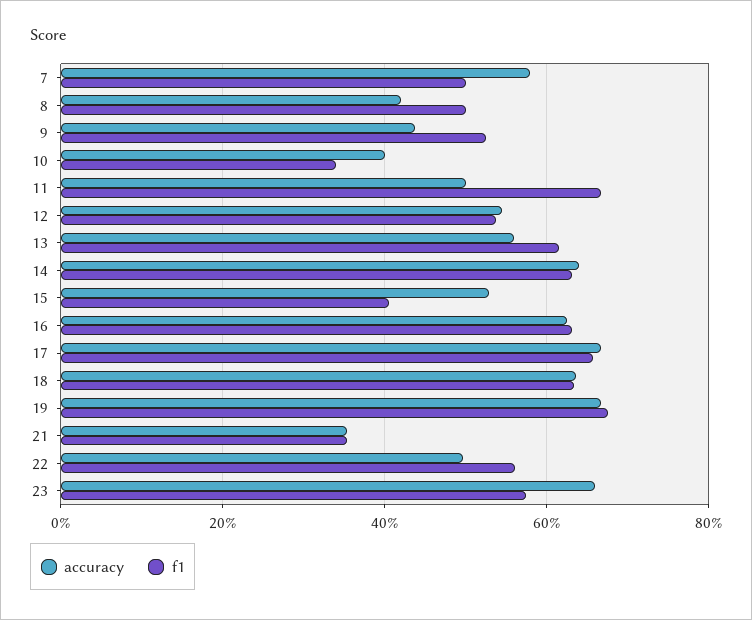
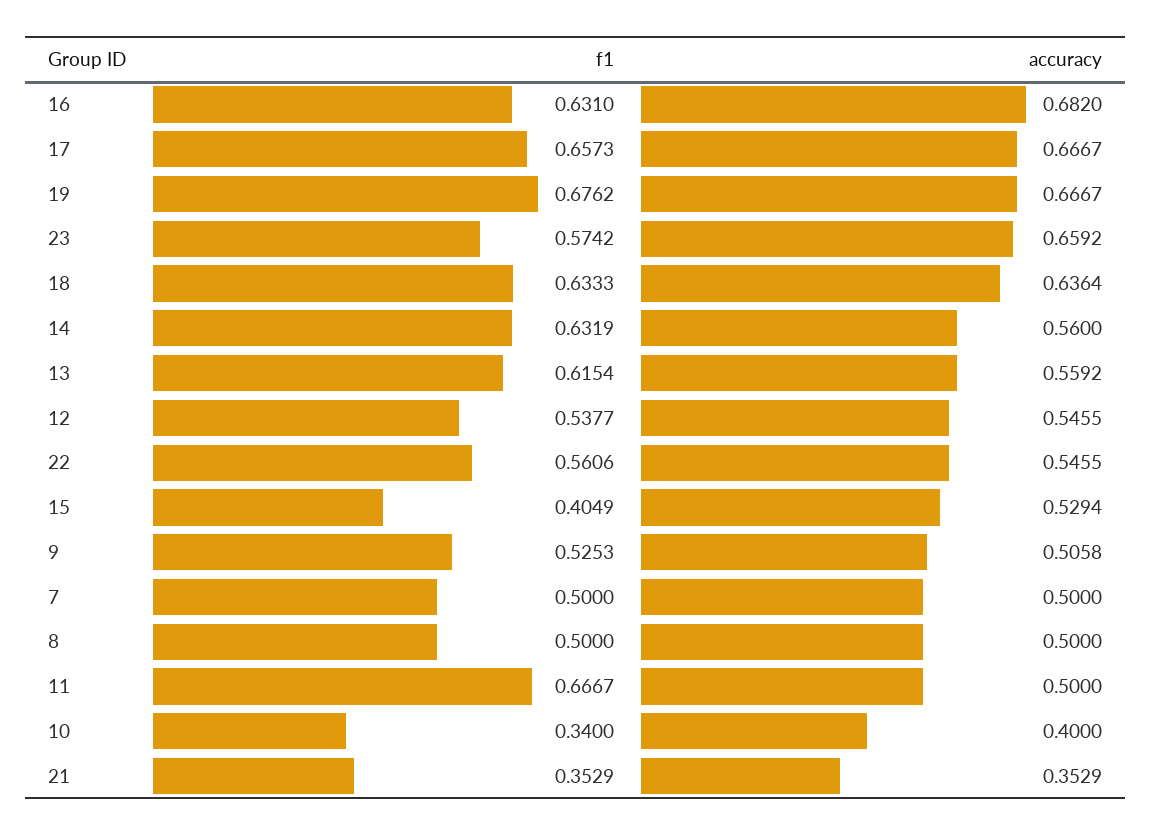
  {
    "accuracy": {
-     "7": 0.58,
+     "7": 0.5,
-     "8": 0.42,
+     "8": 0.5,
-     "9": 0.44,
+     "9": 0.5058,
      "10": 0.4,
      "11": 0.5,
      "12": 0.5455,
      "13": 0.5592,
-     "14": 0.64,
+     "14": 0.56,
      "15": 0.5294,
-     "16": 0.62,
+     "16": 0.682,
      "17": 0.6667,
      "18": 0.6364,
      "19": 0.6667,
      "21": 0.3529,
-     "22": 0.5,
+     "22": 0.5455,
      "23": 0.6592
    },
    "f1": {
      "7": 0.5,
      "8": 0.5,
      "9": 0.5253,
      "10": 0.34,
      "11": 0.6667,
      "12": 0.5377,
      "13": 0.6154,
      "14": 0.6319,
      "15": 0.4049,
      "16": 0.631,
      "17": 0.6573,
      "18": 0.6333,
      "19": 0.6762,
      "21": 0.3529,
      "22": 0.5606,
      "23": 0.5742
    }
  }

